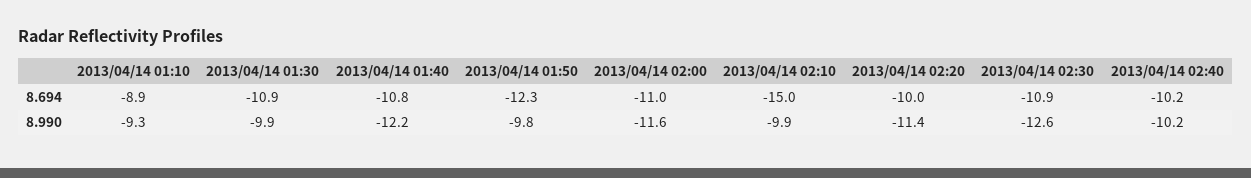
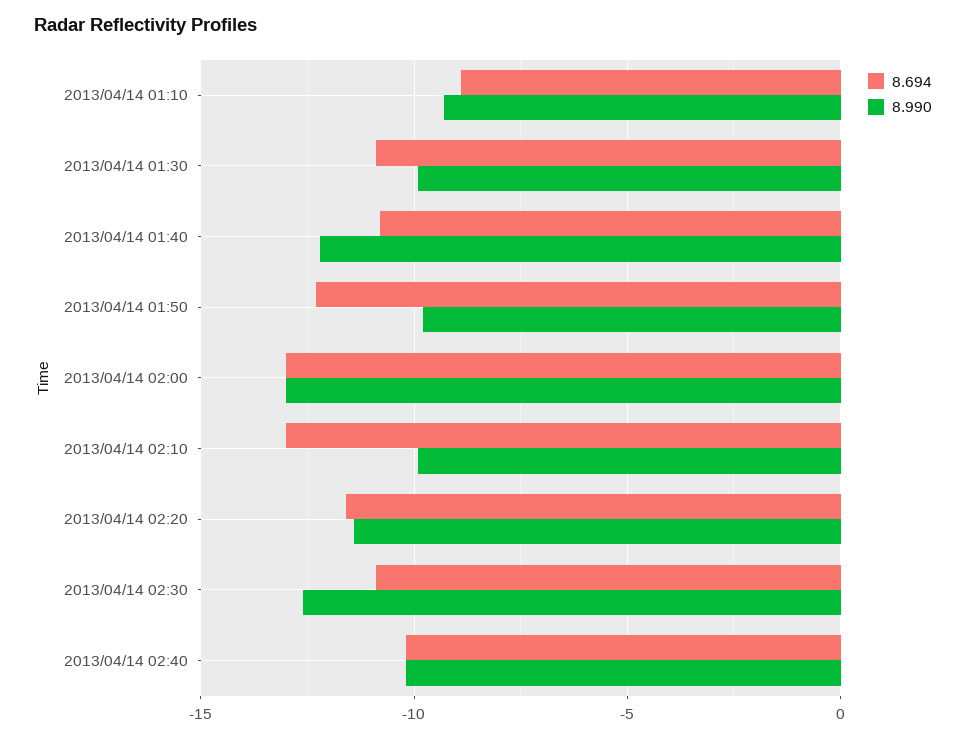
  {
    "8.694": {
      "2013/04/14 01:10": -8.9,
      "2013/04/14 01:30": -10.9,
      "2013/04/14 01:40": -10.8,
      "2013/04/14 01:50": -12.3,
-     "2013/04/14 02:00": -11,
+     "2013/04/14 02:00": -13,
-     "2013/04/14 02:10": -15,
+     "2013/04/14 02:10": -13,
-     "2013/04/14 02:20": -10,
+     "2013/04/14 02:20": -11.5,
      "2013/04/14 02:30": -10.9,
      "2013/04/14 02:40": -10.2
    },
    "8.990": {
      "2013/04/14 01:10": -9.3,
      "2013/04/14 01:30": -9.9,
      "2013/04/14 01:40": -12.2,
      "2013/04/14 01:50": -9.8,
-     "2013/04/14 02:00": -11.6,
+     "2013/04/14 02:00": -13,
      "2013/04/14 02:10": -9.9,
      "2013/04/14 02:20": -11.4,
      "2013/04/14 02:30": -12.6,
      "2013/04/14 02:40": -10.2
    }
  }

